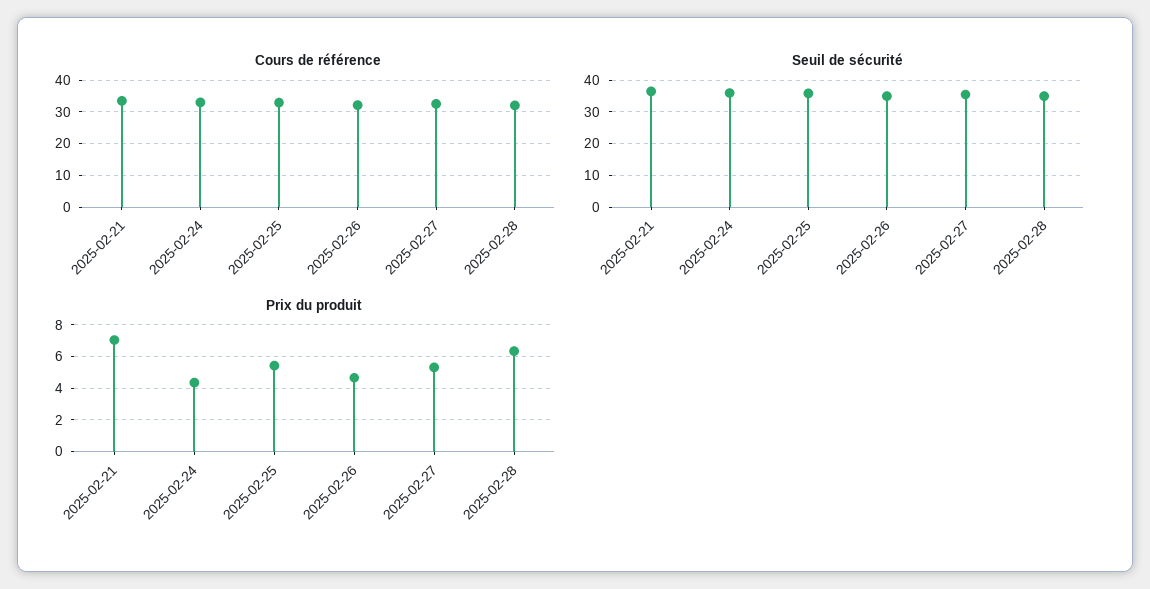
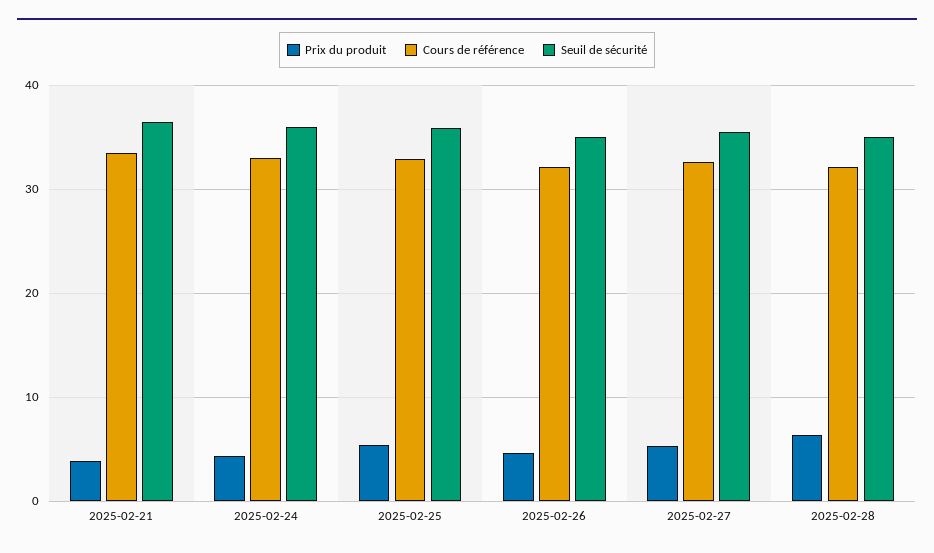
  {
    "Cours de référence": {
      "2025-02-21": 33,
      "2025-02-24": 33,
      "2025-02-25": 33,
      "2025-02-26": 32,
      "2025-02-27": 33,
      "2025-02-28": 32
    },
    "Seuil de sécurité": {
      "2025-02-21": 37,
      "2025-02-24": 36,
      "2025-02-25": 36,
      "2025-02-26": 35,
      "2025-02-27": 36,
      "2025-02-28": 35
    },
    "Prix du produit": {
-     "2025-02-21": 7,
+     "2025-02-21": 4,
      "2025-02-24": 4.5,
      "2025-02-25": 5.5,
      "2025-02-26": 4.5,
      "2025-02-27": 5.5,
      "2025-02-28": 6.5
    }
  }

